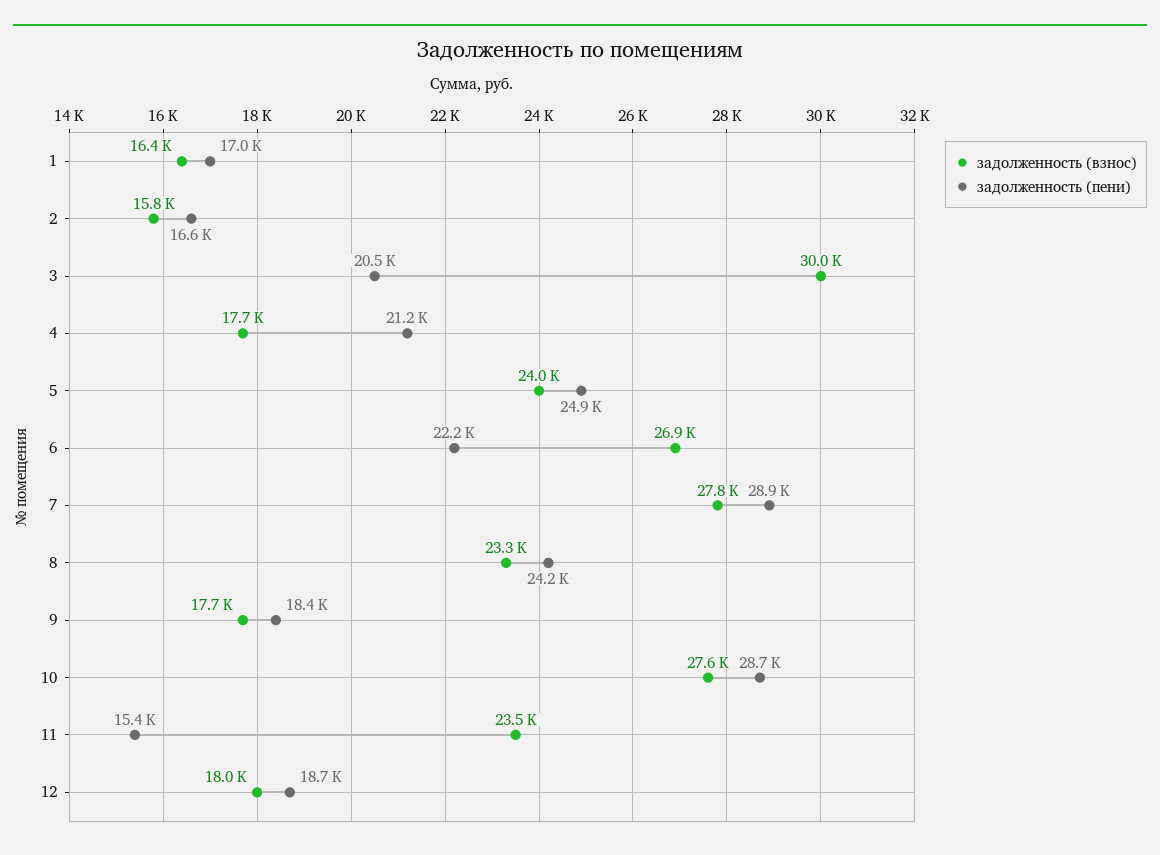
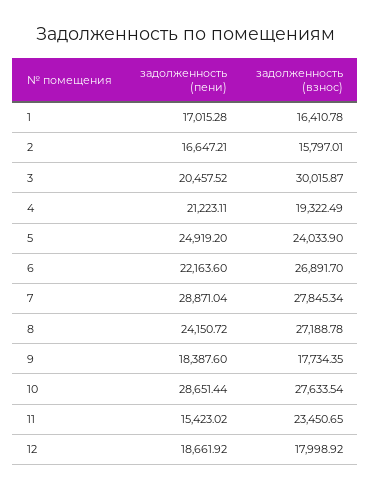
  {
    "задолженность (взнос)": {
      "1": 16410.78,
      "2": 15797.01,
      "3": 30015.87,
-     "4": 17700,
+     "4": 19322.49,
      "5": 24033.9,
      "6": 26891.7,
      "7": 27845.34,
-     "8": 23300,
+     "8": 27188.78,
      "9": 17734.35,
      "10": 27633.54,
      "11": 23450.65,
      "12": 17998.92
    },
    "задолженность (пени)": {
      "1": 17015.28,
      "2": 16647.21,
      "3": 20457.52,
      "4": 21223.11,
      "5": 24919.2,
      "6": 22163.6,
      "7": 28871.04,
      "8": 24150.72,
      "9": 18387.6,
      "10": 28651.44,
      "11": 15423.02,
      "12": 18661.92
    }
  }

